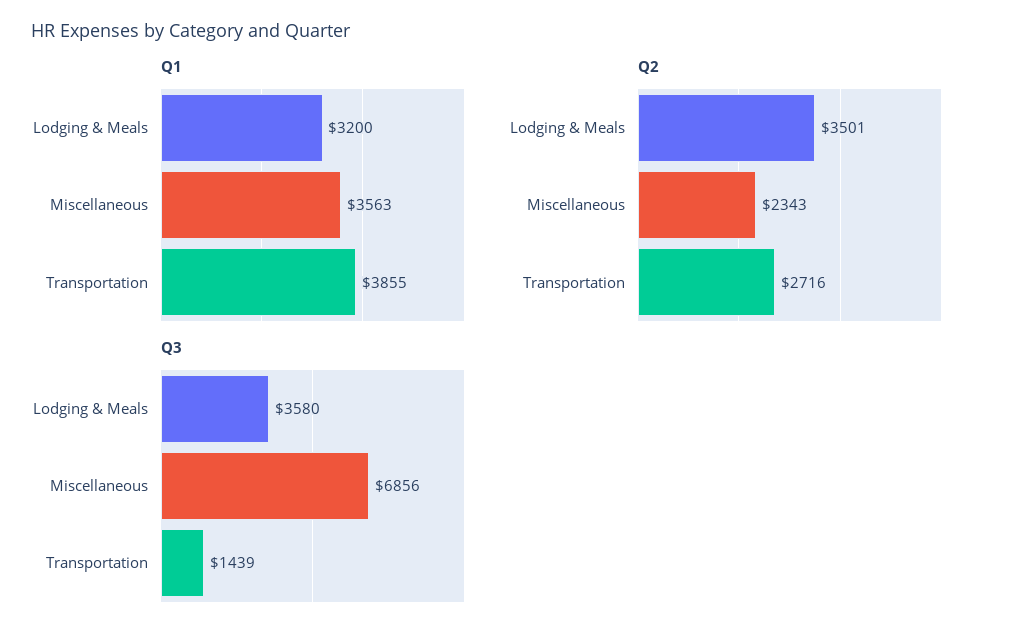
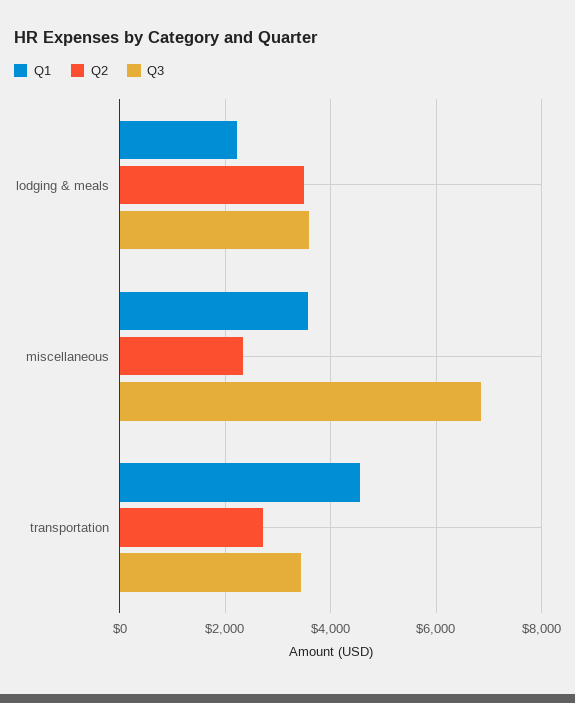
  {
    "Q1": {
-     "Lodging & Meals": 3200,
+     "Lodging & Meals": 2200,
      "Miscellaneous": 3563,
-     "Transportation": 3855
+     "Transportation": 4600
    },
    "Q2": {
      "Lodging & Meals": 3501,
      "Miscellaneous": 2343,
      "Transportation": 2716
    },
    "Q3": {
      "Lodging & Meals": 3580,
      "Miscellaneous": 6856,
-     "Transportation": 1439
+     "Transportation": 3400
    }
  }

